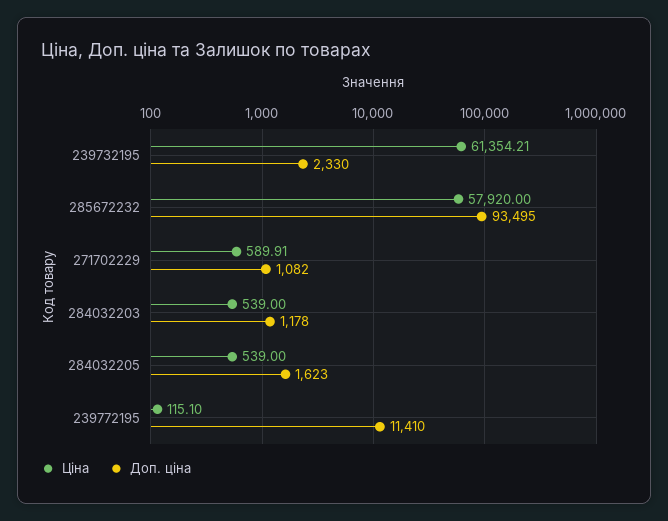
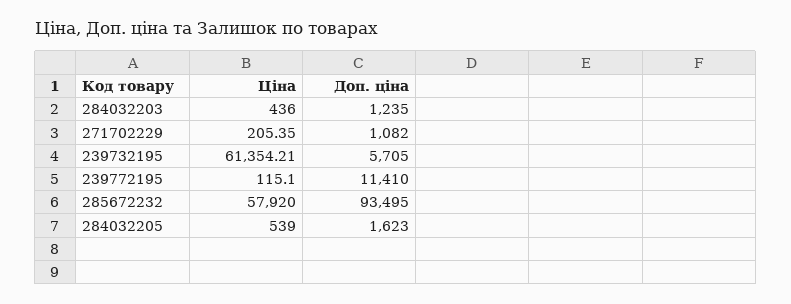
  {
    "Ціна": {
      "239732195": 61354.21,
      "285672232": 57920,
-     "271702229": 589.91,
+     "271702229": 205.35,
-     "284032203": 539,
+     "284032203": 436,
      "284032205": 539,
      "239772195": 115.1
    },
    "Доп. ціна": {
-     "239732195": 2330,
+     "239732195": 5705,
      "285672232": 93495,
      "271702229": 1082,
-     "284032203": 1178,
+     "284032203": 1235,
      "284032205": 1623,
      "239772195": 11410
    }
  }

